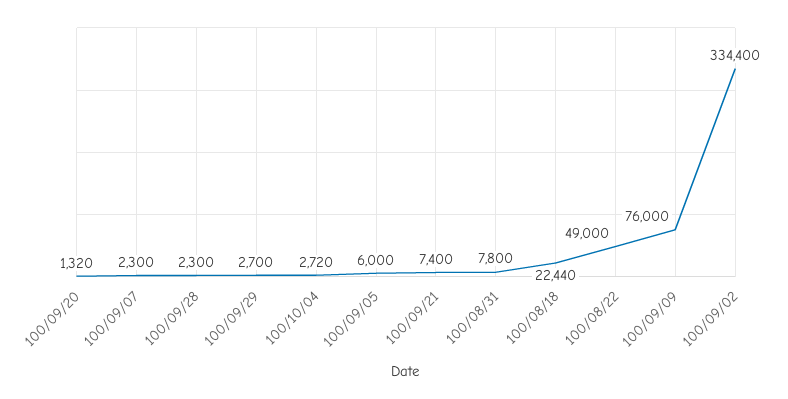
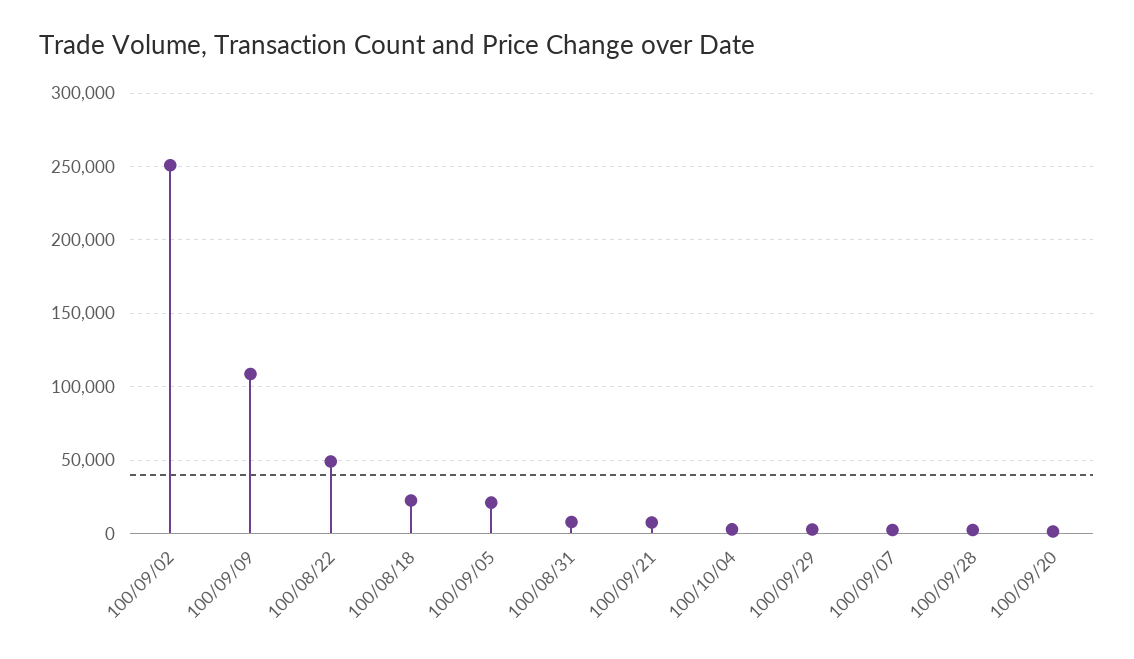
  {
    "100/09/20": 1320,
    "100/09/07": 2300,
    "100/09/28": 2300,
    "100/09/29": 2700,
    "100/10/04": 2720,
-   "100/09/05": 6000,
+   "100/09/05": 20000,
    "100/09/21": 7400,
    "100/08/31": 7800,
    "100/08/18": 22440,
    "100/08/22": 49000,
-   "100/09/09": 76000,
+   "100/09/09": 110000,
-   "100/09/02": 334400
+   "100/09/02": 250000
  }

